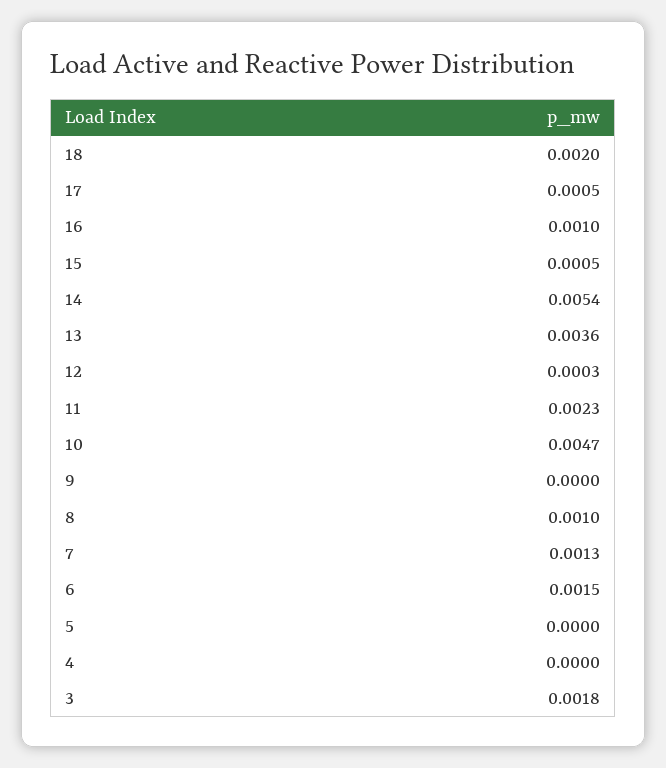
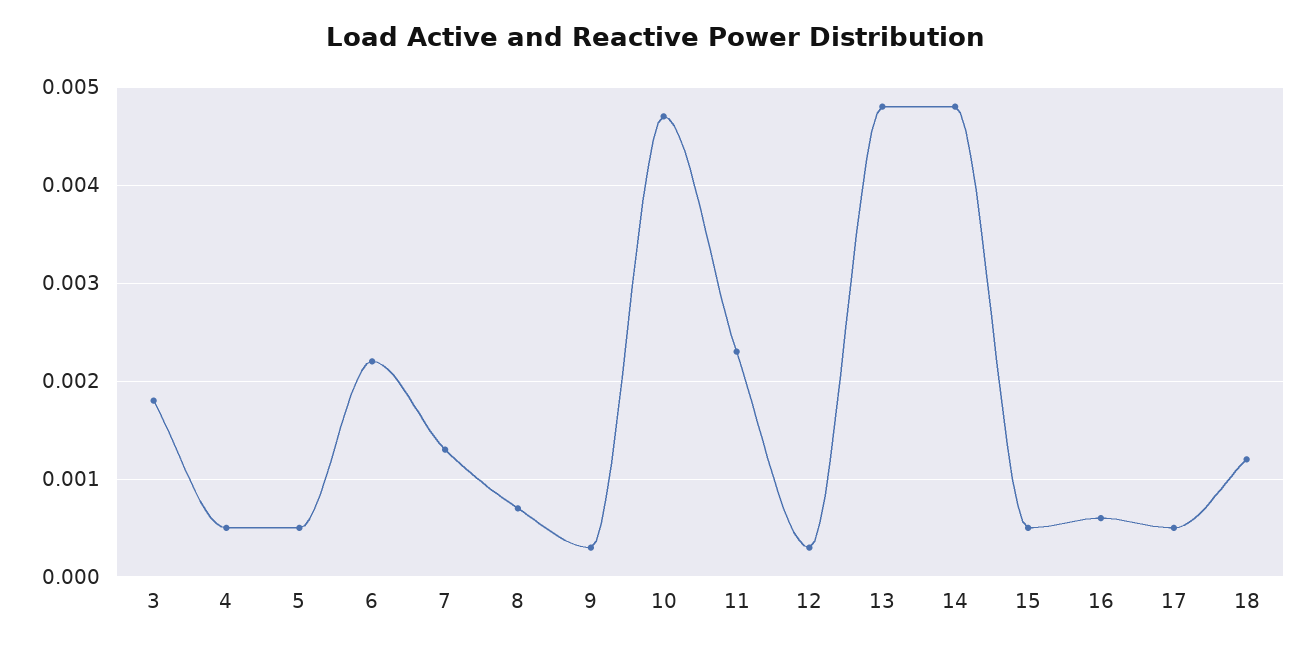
  {
-   "18": 0.002,
+   "18": 0.0012,
    "17": 0.0005,
-   "16": 0.001,
+   "16": 0.0006,
    "15": 0.0005,
-   "14": 0.0054,
+   "14": 0.0048,
-   "13": 0.0036,
+   "13": 0.0048,
    "12": 0.0003,
    "11": 0.0023,
    "10": 0.0047,
-   "9": 0,
+   "9": 0.0003,
-   "8": 0.001,
+   "8": 0.0007,
    "7": 0.0013,
-   "6": 0.0015,
+   "6": 0.0022,
-   "5": 0,
+   "5": 0.0005,
-   "4": 0,
+   "4": 0.0005,
    "3": 0.0018
  }

